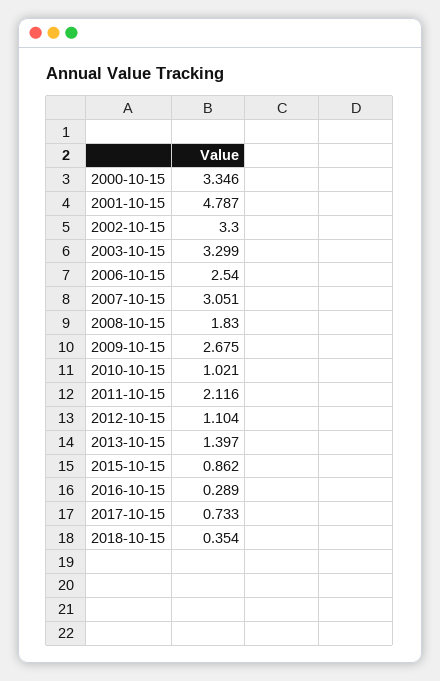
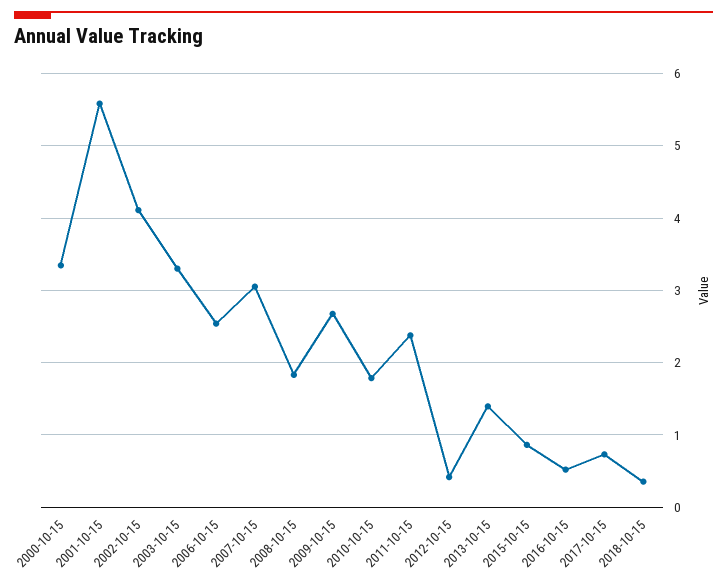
  {
    "2000-10-15": 3.346,
-   "2001-10-15": 4.787,
+   "2001-10-15": 5.6,
-   "2002-10-15": 3.3,
+   "2002-10-15": 4.1,
    "2003-10-15": 3.299,
    "2006-10-15": 2.54,
    "2007-10-15": 3.051,
    "2008-10-15": 1.83,
    "2009-10-15": 2.675,
-   "2010-10-15": 1.021,
+   "2010-10-15": 1.8,
-   "2011-10-15": 2.116,
+   "2011-10-15": 2.4,
-   "2012-10-15": 1.104,
+   "2012-10-15": 0.4,
    "2013-10-15": 1.397,
    "2015-10-15": 0.862,
-   "2016-10-15": 0.289,
+   "2016-10-15": 0.5,
    "2017-10-15": 0.733,
    "2018-10-15": 0.354
  }

